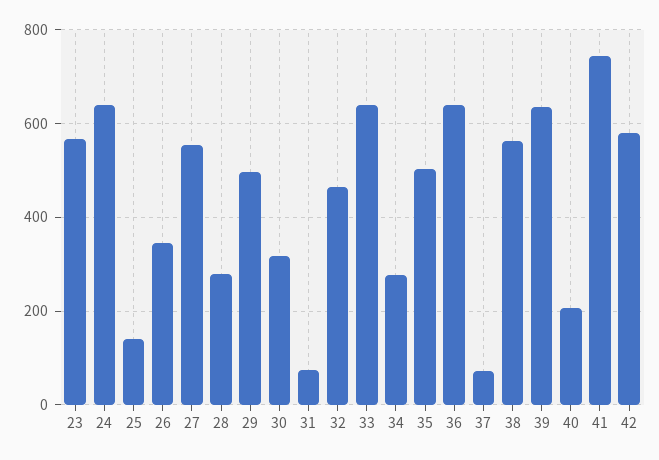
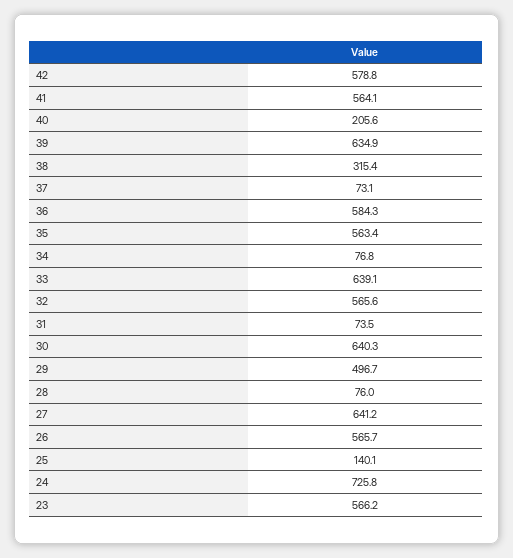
  {
    "23": 566.2,
-   "24": 640,
+   "24": 725.8,
    "25": 140.1,
-   "26": 340,
+   "26": 565.7,
-   "27": 560,
+   "27": 641.2,
-   "28": 280,
+   "28": 76,
    "29": 496.7,
-   "30": 320,
+   "30": 640.3,
    "31": 73.5,
-   "32": 460,
+   "32": 565.6,
    "33": 639.1,
-   "34": 280,
+   "34": 76.8,
-   "35": 500,
+   "35": 563.4,
-   "36": 640,
+   "36": 584.3,
    "37": 73.1,
-   "38": 560,
+   "38": 315.4,
    "39": 634.9,
    "40": 205.6,
-   "41": 740,
+   "41": 564.1,
    "42": 578.8
  }

